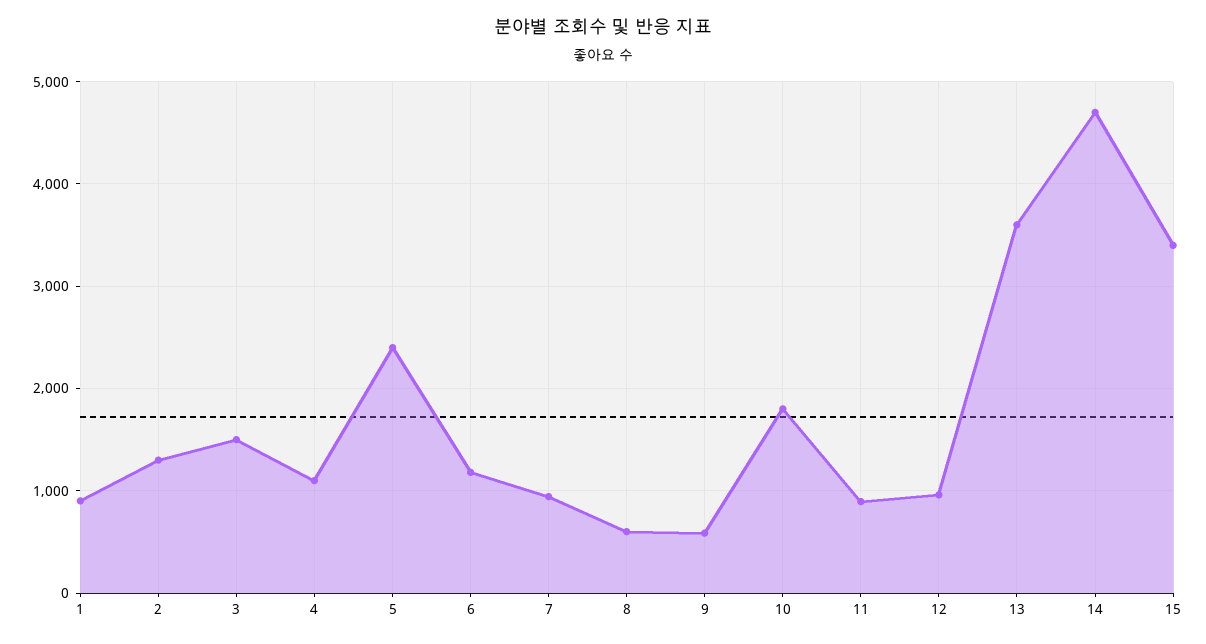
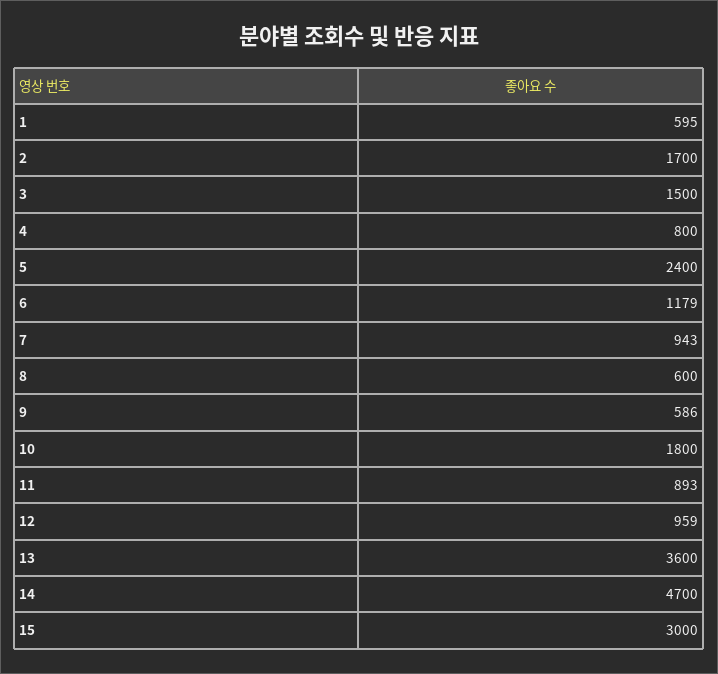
  {
-   "1": 900,
+   "1": 595,
-   "2": 1300,
+   "2": 1700,
    "3": 1500,
-   "4": 1100,
+   "4": 800,
    "5": 2400,
    "6": 1179,
    "7": 943,
    "8": 600,
    "9": 586,
    "10": 1800,
    "11": 893,
    "12": 959,
    "13": 3600,
    "14": 4700,
-   "15": 3400
+   "15": 3000
  }

